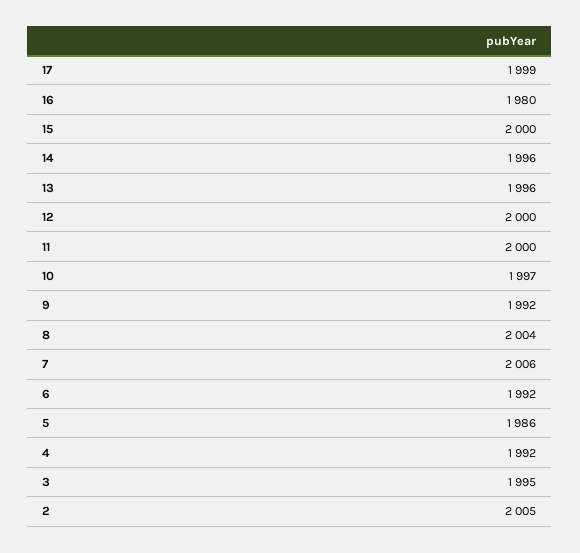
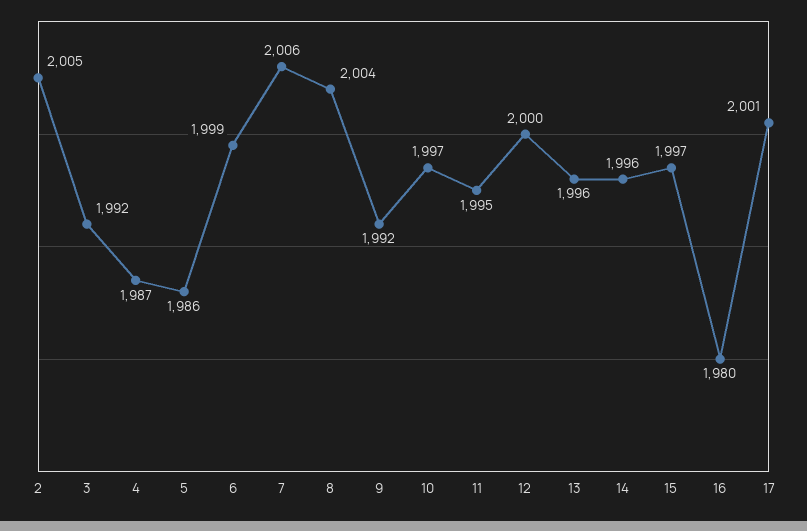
  {
-   "17": 1999,
+   "17": 2001,
    "16": 1980,
-   "15": 2000,
+   "15": 1997,
    "14": 1996,
    "13": 1996,
    "12": 2000,
-   "11": 2000,
+   "11": 1995,
    "10": 1997,
    "9": 1992,
    "8": 2004,
    "7": 2006,
-   "6": 1992,
+   "6": 1999,
    "5": 1986,
-   "4": 1992,
+   "4": 1987,
-   "3": 1995,
+   "3": 1992,
    "2": 2005
  }

